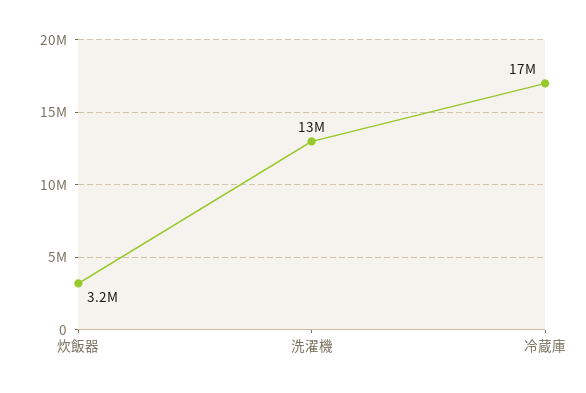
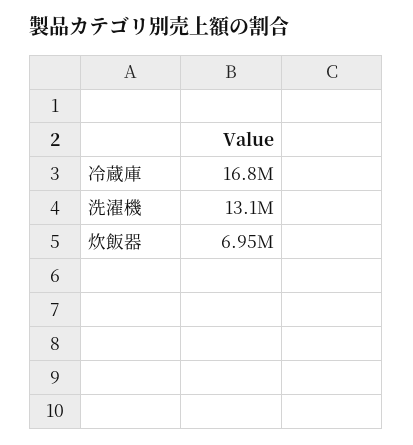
  {
-   "炊飯器": 3200000,
+   "炊飯器": 6950000,
    "洗濯機": 13100000,
    "冷蔵庫": 16800000
  }

